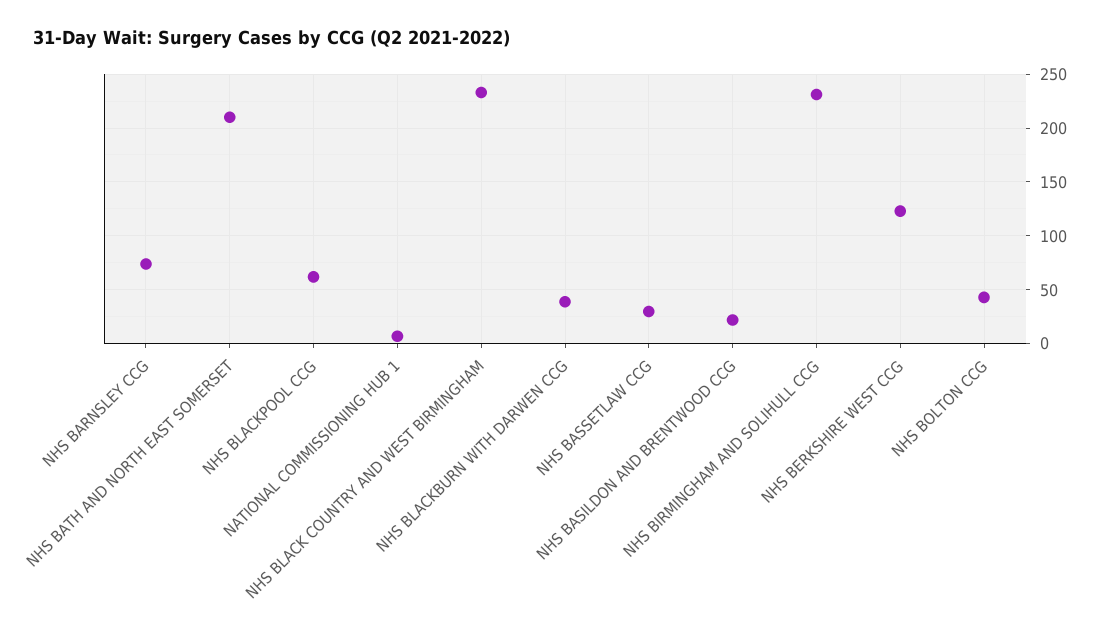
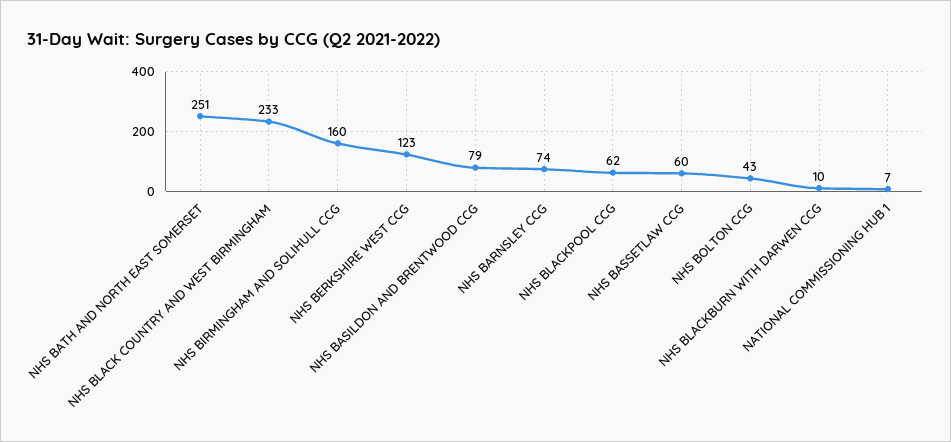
  {
    "NHS BARNSLEY CCG": 74,
-   "NHS BATH AND NORTH EAST SOMERSET": 210,
+   "NHS BATH AND NORTH EAST SOMERSET": 251,
    "NHS BLACKPOOL CCG": 62,
    "NATIONAL COMMISSIONING HUB 1": 7,
    "NHS BLACK COUNTRY AND WEST BIRMINGHAM": 233,
-   "NHS BLACKBURN WITH DARWEN CCG": 40,
+   "NHS BLACKBURN WITH DARWEN CCG": 10,
-   "NHS BASSETLAW CCG": 30,
+   "NHS BASSETLAW CCG": 60,
-   "NHS BASILDON AND BRENTWOOD CCG": 20,
+   "NHS BASILDON AND BRENTWOOD CCG": 79,
-   "NHS BIRMINGHAM AND SOLIHULL CCG": 230,
+   "NHS BIRMINGHAM AND SOLIHULL CCG": 160,
    "NHS BERKSHIRE WEST CCG": 123,
    "NHS BOLTON CCG": 43
  }

